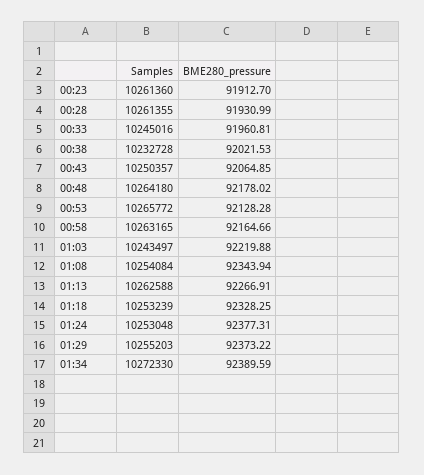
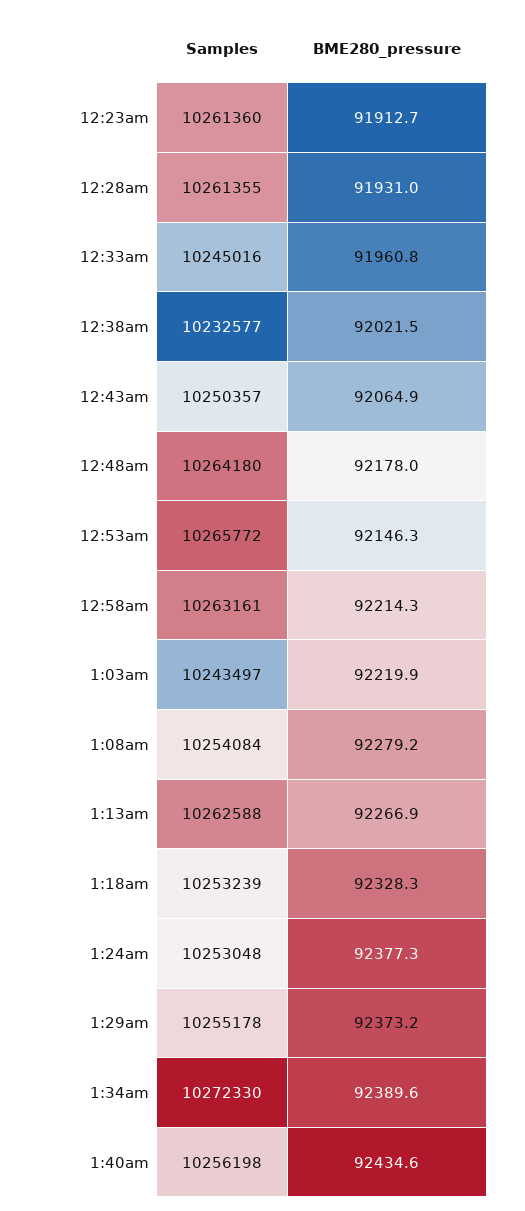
  {
    "Samples": {
      "00:23": 10261360,
      "00:28": 10261355,
      "00:33": 10245016,
-     "00:38": 10232728,
+     "00:38": 10232577,
      "00:43": 10250357,
      "00:48": 10264180,
      "00:53": 10265772,
-     "00:58": 10263165,
+     "00:58": 10263161,
      "01:03": 10243497,
      "01:08": 10254084,
      "01:13": 10262588,
      "01:18": 10253239,
      "01:24": 10253048,
-     "01:29": 10255203,
+     "01:29": 10255178,
-     "01:34": 10272330
+     "01:34": 10272330,
+     "1:40am": 10256198
    },
    "BME280_pressure": {
      "00:23": 91912.7,
      "00:28": 91930.99,
      "00:33": 91960.81,
      "00:38": 92021.53,
      "00:43": 92064.85,
      "00:48": 92178.02,
-     "00:53": 92128.28,
+     "00:53": 92146.3,
-     "00:58": 92164.66,
+     "00:58": 92214.3,
      "01:03": 92219.88,
-     "01:08": 92343.94,
+     "01:08": 92279.2,
      "01:13": 92266.91,
      "01:18": 92328.25,
      "01:24": 92377.31,
      "01:29": 92373.22,
-     "01:34": 92389.59
+     "01:34": 92389.59,
+     "1:40am": 92434.6
    }
  }

